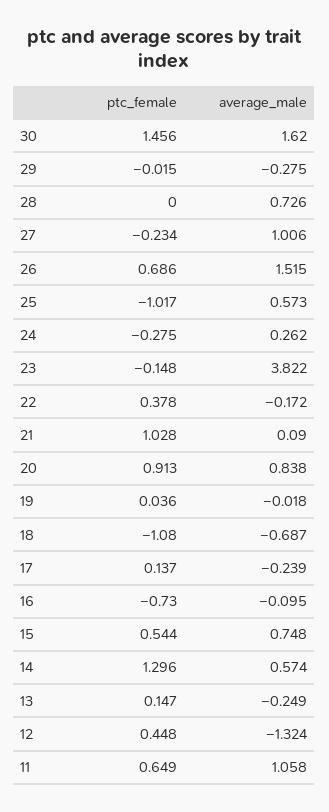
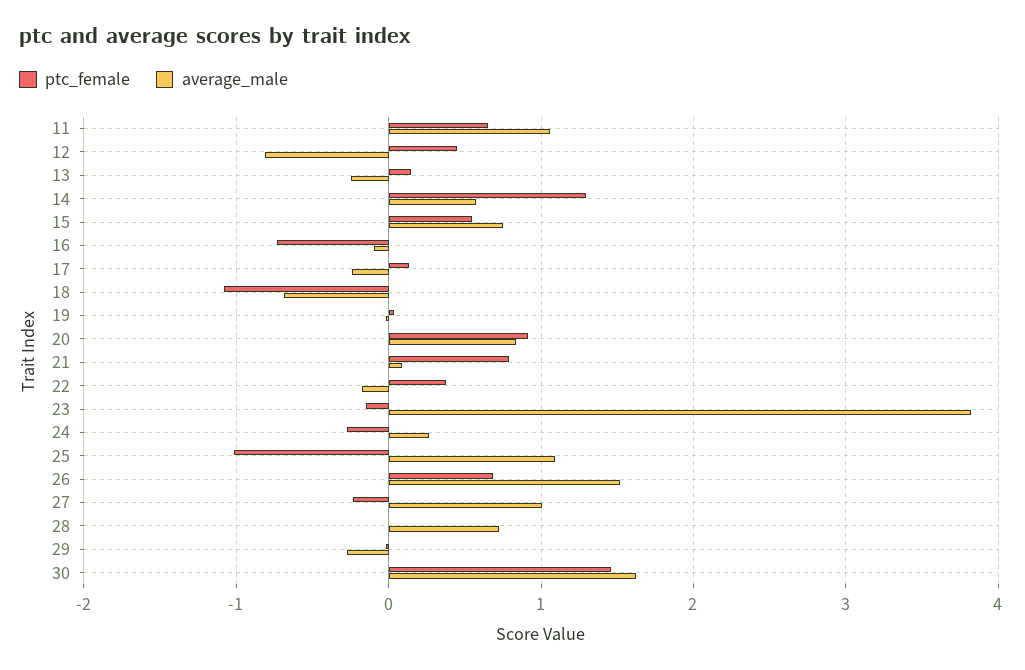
  {
    "ptc_female": {
      "30": 1.456,
      "29": -0.015,
      "28": 0,
      "27": -0.234,
      "26": 0.686,
      "25": -1.017,
      "24": -0.275,
      "23": -0.148,
      "22": 0.378,
-     "21": 1.028,
+     "21": 0.8,
      "20": 0.913,
      "19": 0.036,
      "18": -1.08,
      "17": 0.137,
      "16": -0.73,
      "15": 0.544,
      "14": 1.296,
      "13": 0.147,
      "12": 0.448,
      "11": 0.649
    },
    "average_male": {
      "30": 1.62,
      "29": -0.275,
      "28": 0.726,
      "27": 1.006,
      "26": 1.515,
-     "25": 0.573,
+     "25": 1.1,
      "24": 0.262,
      "23": 3.822,
      "22": -0.172,
      "21": 0.09,
      "20": 0.838,
      "19": -0.018,
      "18": -0.687,
      "17": -0.239,
      "16": -0.095,
      "15": 0.748,
      "14": 0.574,
      "13": -0.249,
-     "12": -1.324,
+     "12": -0.8,
      "11": 1.058
    }
  }

